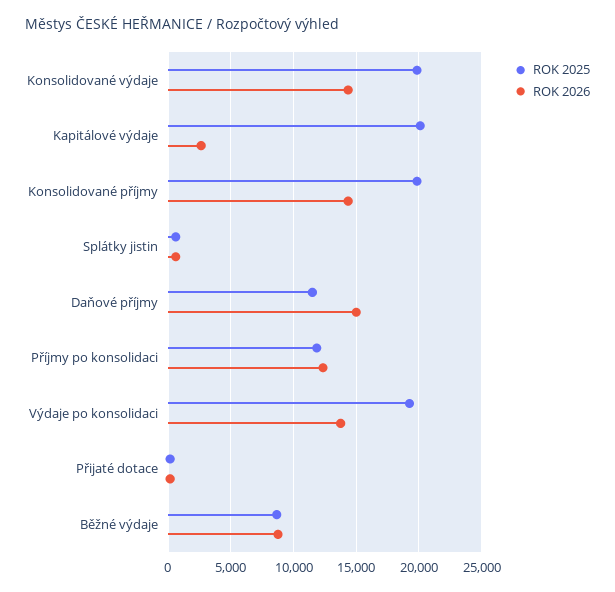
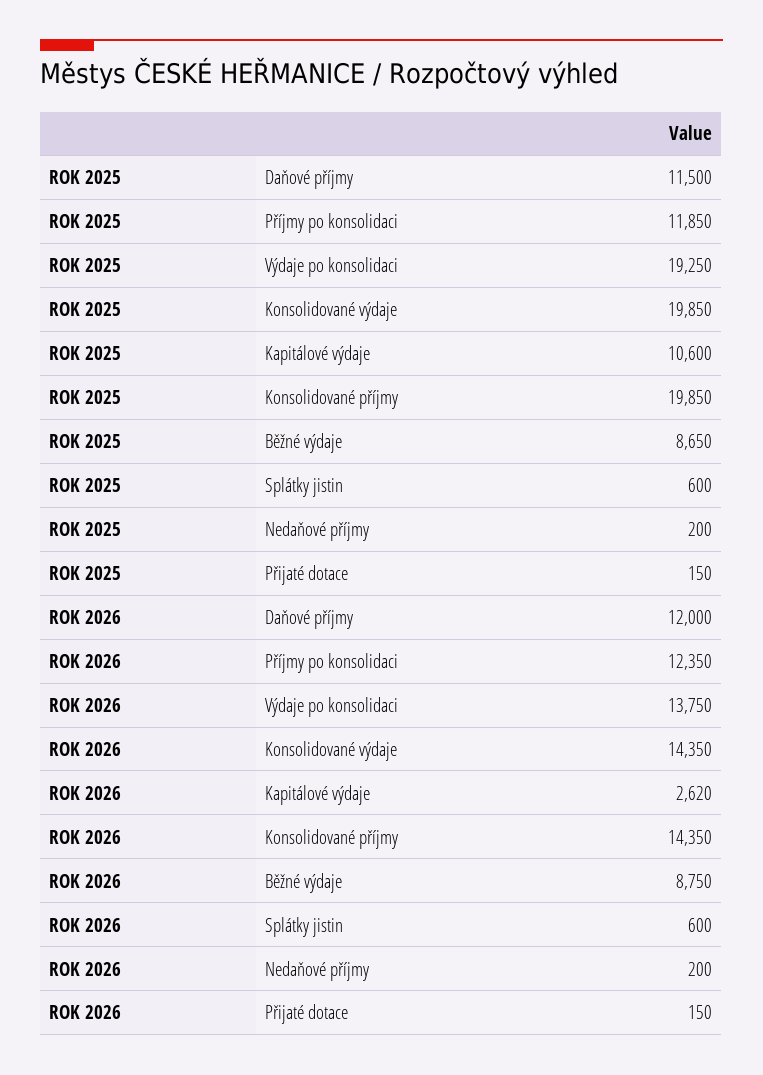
  {
    "ROK 2025": {
      "Konsolidované výdaje": 19850,
-     "Kapitálové výdaje": 20000,
+     "Kapitálové výdaje": 10600,
      "Konsolidované příjmy": 19850,
      "Splátky jistin": 600,
      "Daňové příjmy": 11500,
      "Příjmy po konsolidaci": 11850,
      "Výdaje po konsolidaci": 19250,
      "Přijaté dotace": 150,
-     "Běžné výdaje": 8650
+     "Běžné výdaje": 8650,
+     "Nedaňové příjmy": 200
    },
    "ROK 2026": {
      "Konsolidované výdaje": 14350,
      "Kapitálové výdaje": 2620,
      "Konsolidované příjmy": 14350,
      "Splátky jistin": 600,
-     "Daňové příjmy": 15000,
+     "Daňové příjmy": 12000,
      "Příjmy po konsolidaci": 12350,
      "Výdaje po konsolidaci": 13750,
      "Přijaté dotace": 150,
-     "Běžné výdaje": 8750
+     "Běžné výdaje": 8750,
+     "Nedaňové příjmy": 200
    }
  }

